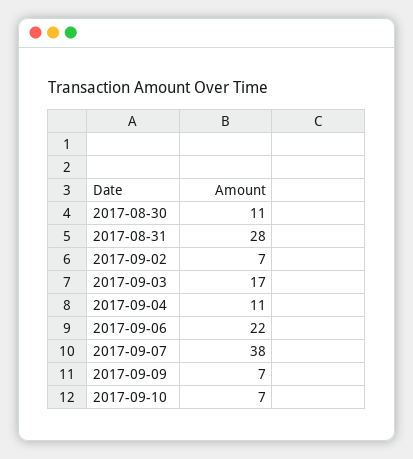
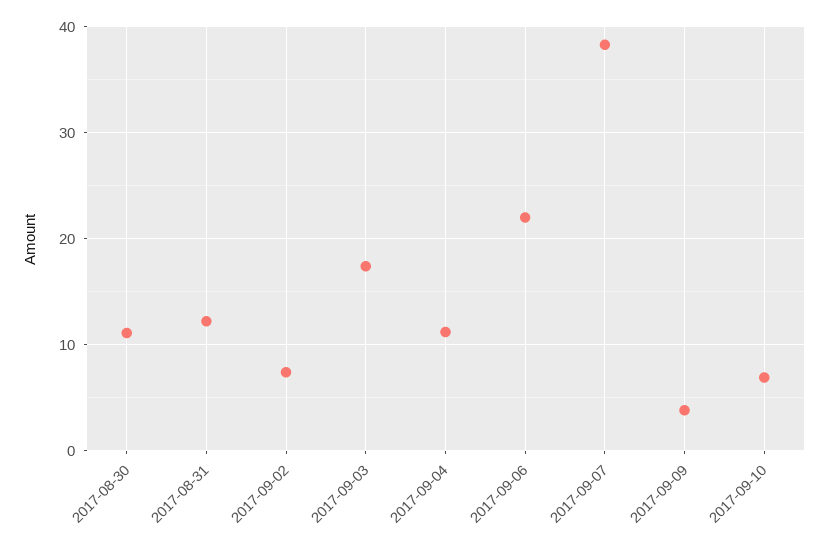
  {
    "2017-08-30": 11,
-   "2017-08-31": 28,
+   "2017-08-31": 12,
    "2017-09-02": 7,
    "2017-09-03": 17,
    "2017-09-04": 11,
    "2017-09-06": 22,
    "2017-09-07": 38,
-   "2017-09-09": 7,
+   "2017-09-09": 4,
    "2017-09-10": 7
  }

